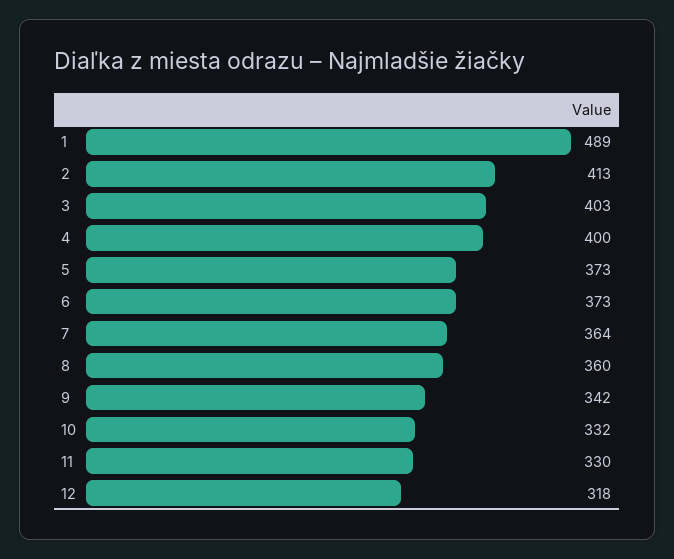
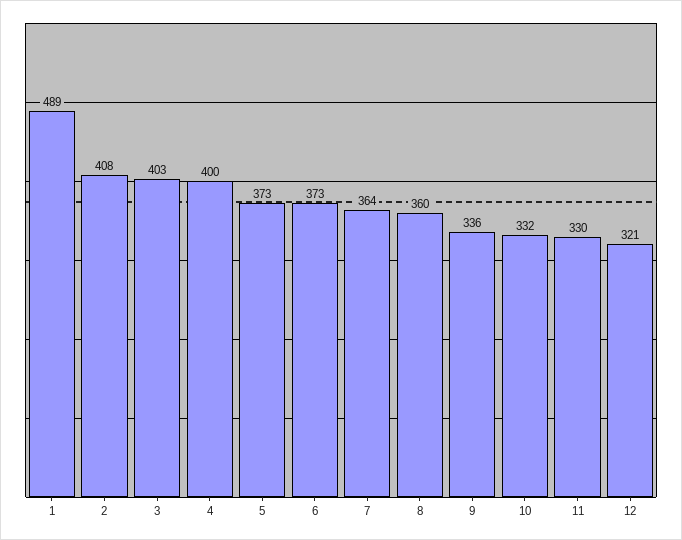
  {
    "1": 489,
-   "2": 413,
+   "2": 408,
    "3": 403,
    "4": 400,
    "5": 373,
    "6": 373,
    "7": 364,
    "8": 360,
-   "9": 342,
+   "9": 336,
    "10": 332,
    "11": 330,
-   "12": 318
+   "12": 321
  }

